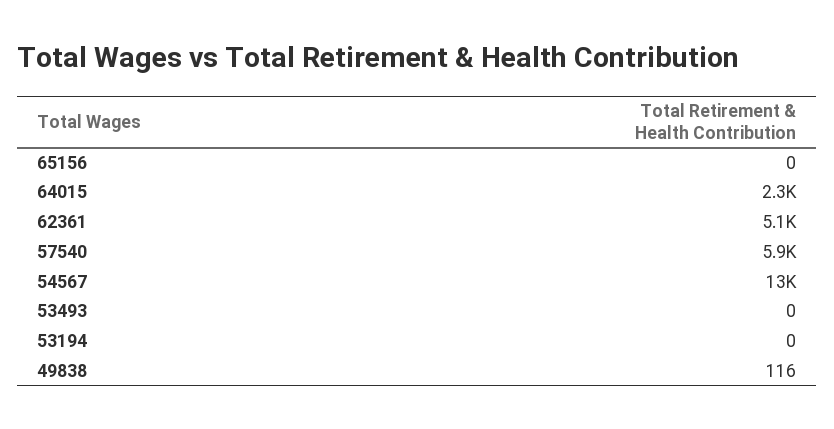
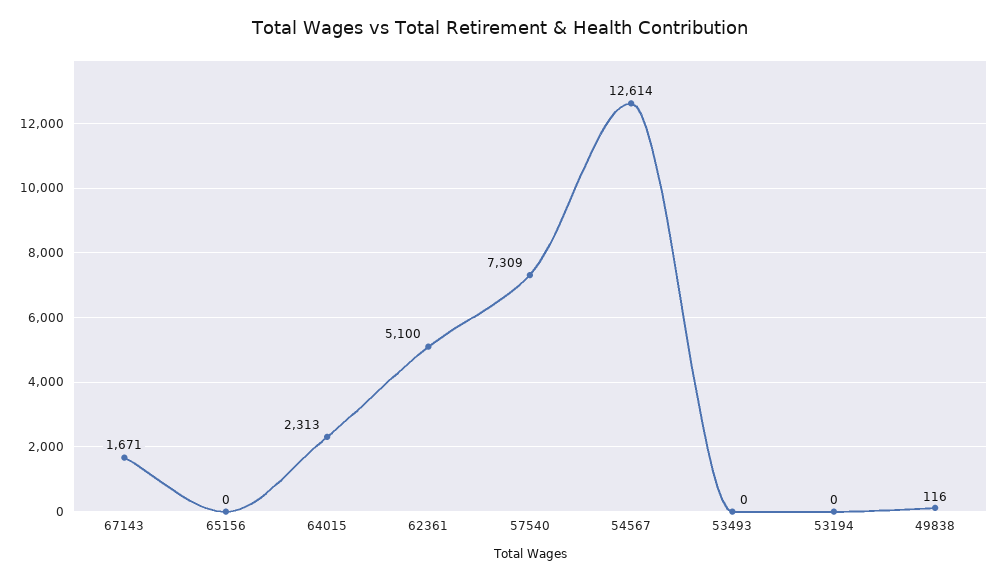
  {
    "65156": 0,
    "64015": 2313,
    "62361": 5100,
-   "57540": 5900,
+   "57540": 7309,
    "54567": 12614,
    "53493": 0,
    "53194": 0,
-   "49838": 116
+   "49838": 116,
+   "67143": 1671
  }

